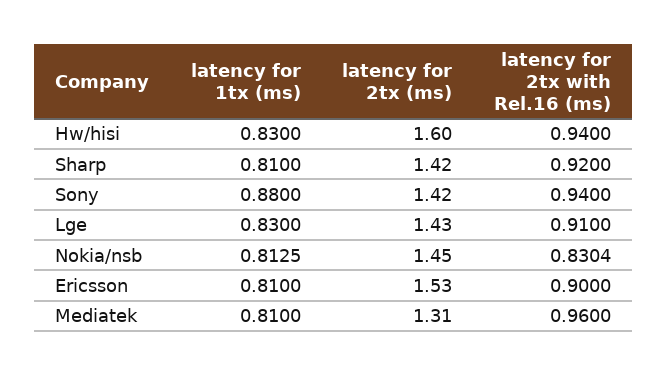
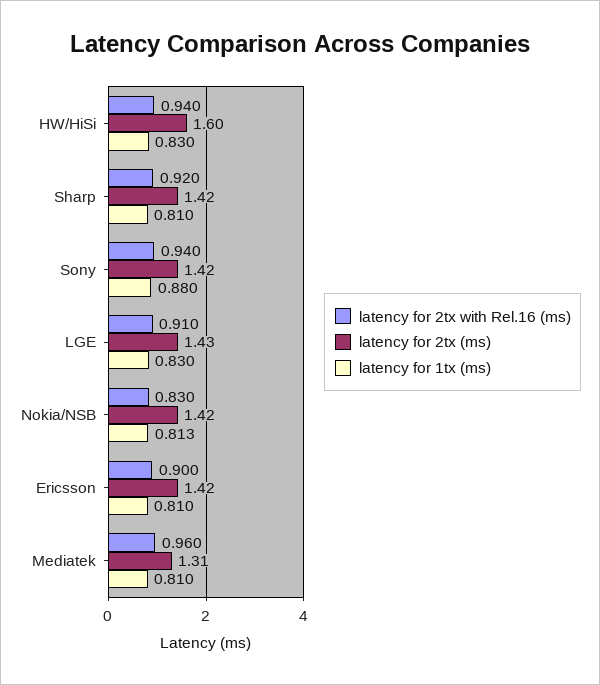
  {
    "latency for 1tx (ms)": {
      "Hw/hisi": 0.83,
      "Sharp": 0.81,
      "Sony": 0.88,
      "Lge": 0.83,
      "Nokia/nsb": 0.8125,
      "Ericsson": 0.81,
      "Mediatek": 0.81
    },
    "latency for 2tx (ms)": {
      "Hw/hisi": 1.6,
      "Sharp": 1.42,
      "Sony": 1.42,
      "Lge": 1.43,
-     "Nokia/nsb": 1.45,
+     "Nokia/nsb": 1.42,
-     "Ericsson": 1.53,
+     "Ericsson": 1.42,
      "Mediatek": 1.31
    },
    "latency for 2tx with Rel.16 (ms)": {
      "Hw/hisi": 0.94,
      "Sharp": 0.92,
      "Sony": 0.94,
      "Lge": 0.91,
      "Nokia/nsb": 0.8304,
      "Ericsson": 0.9,
      "Mediatek": 0.96
    }
  }

